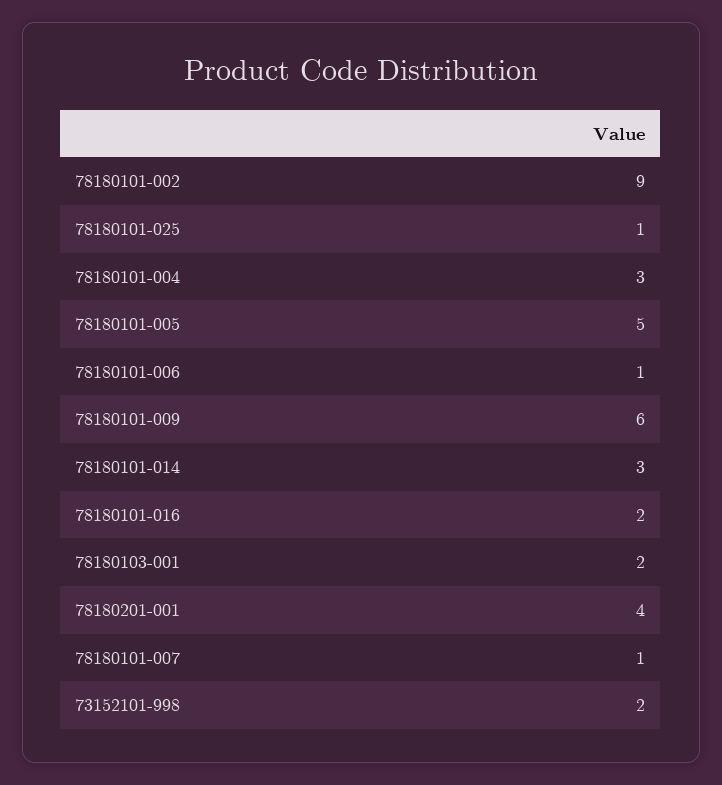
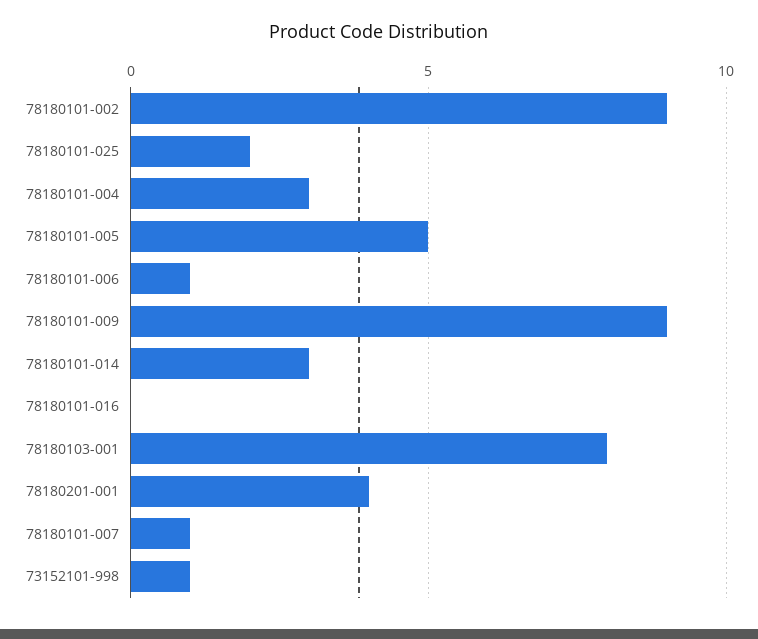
  {
    "78180101-002": 9,
-   "78180101-025": 1,
+   "78180101-025": 2,
    "78180101-004": 3,
    "78180101-005": 5,
    "78180101-006": 1,
-   "78180101-009": 6,
+   "78180101-009": 9,
    "78180101-014": 3,
-   "78180101-016": 2,
+   "78180101-016": 0,
-   "78180103-001": 2,
+   "78180103-001": 8,
    "78180201-001": 4,
    "78180101-007": 1,
-   "73152101-998": 2
+   "73152101-998": 1
  }

